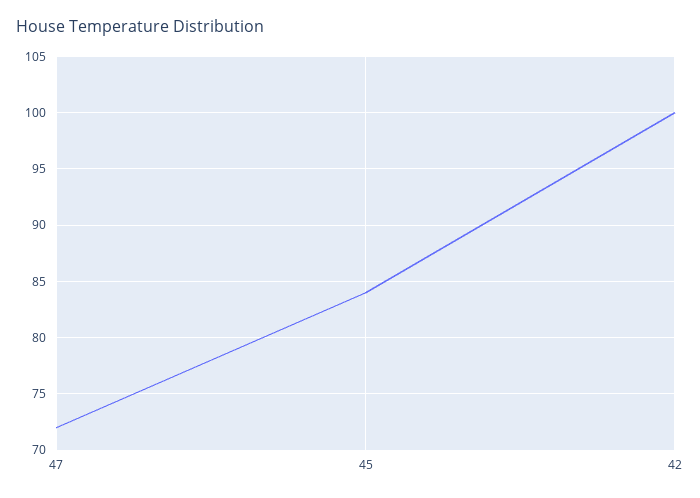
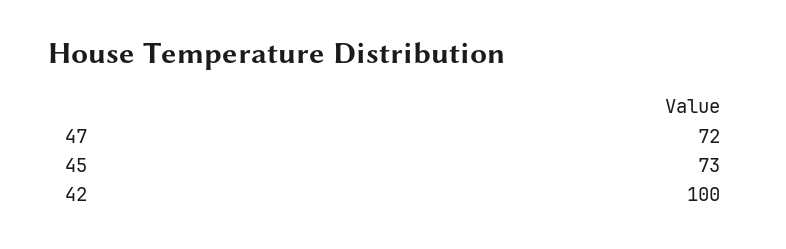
  {
    "47": 72,
-   "45": 84,
+   "45": 73,
    "42": 100
  }

